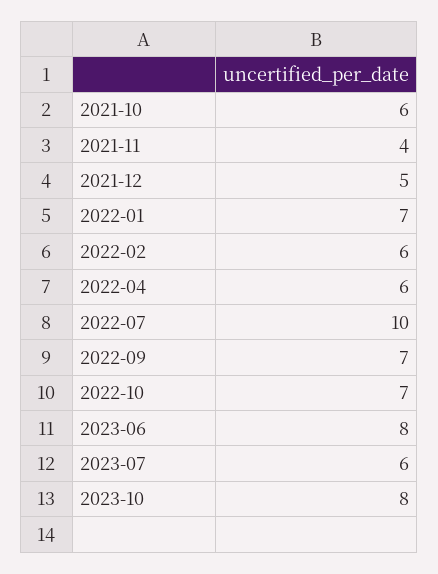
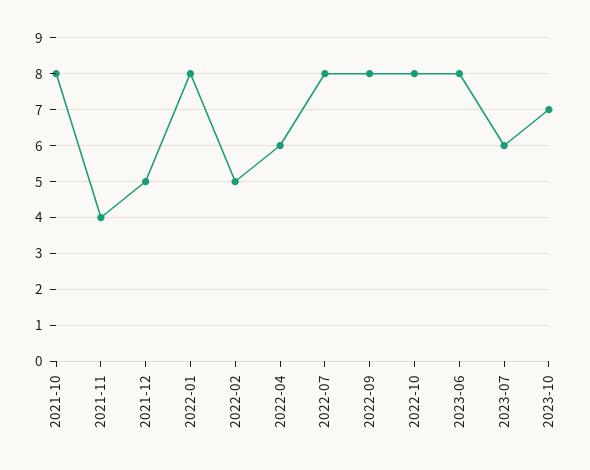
  {
-   "2021-10": 6,
+   "2021-10": 8,
    "2021-11": 4,
    "2021-12": 5,
-   "2022-01": 7,
+   "2022-01": 8,
-   "2022-02": 6,
+   "2022-02": 5,
    "2022-04": 6,
-   "2022-07": 10,
+   "2022-07": 8,
-   "2022-09": 7,
+   "2022-09": 8,
-   "2022-10": 7,
+   "2022-10": 8,
    "2023-06": 8,
    "2023-07": 6,
-   "2023-10": 8
+   "2023-10": 7
  }

